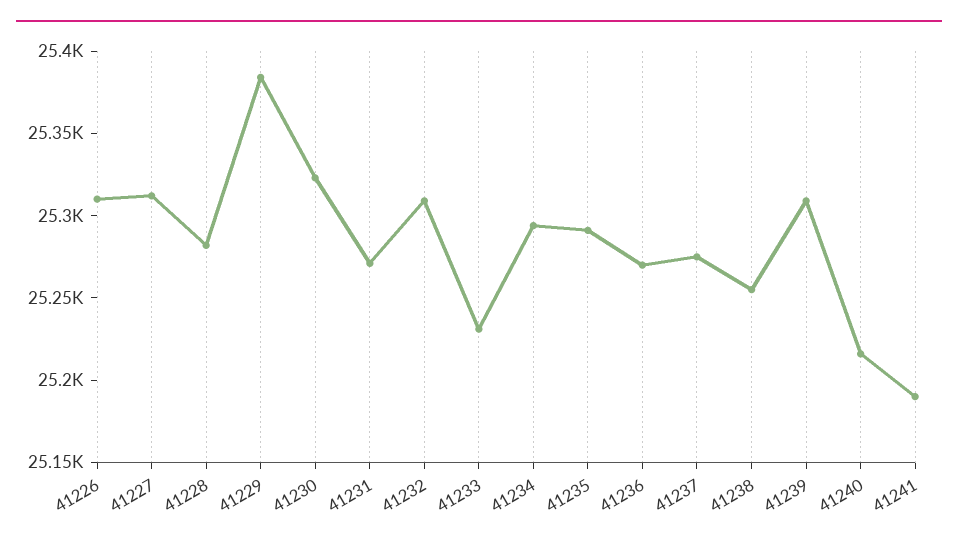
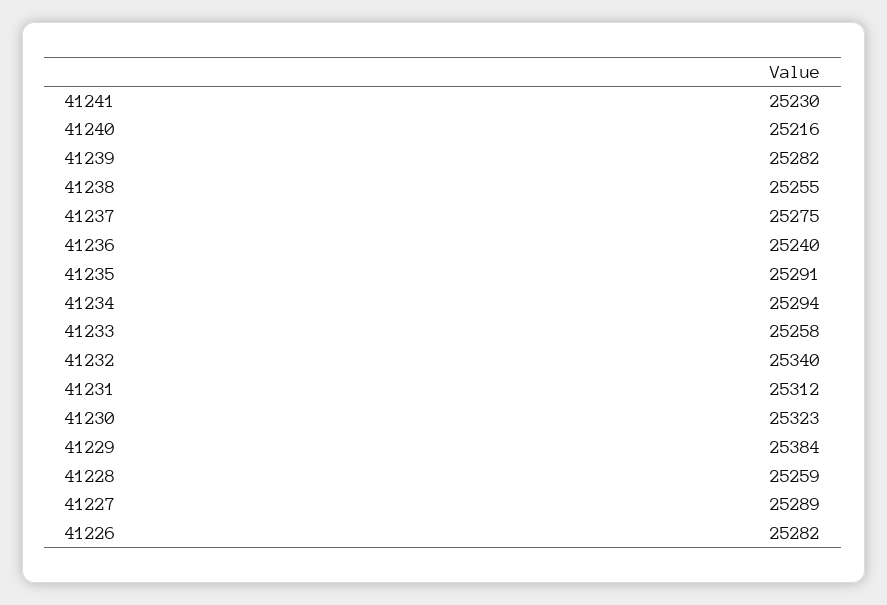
  {
-   "41226": 25310,
+   "41226": 25282,
-   "41227": 25310,
+   "41227": 25289,
-   "41228": 25280,
+   "41228": 25259,
    "41229": 25384,
    "41230": 25323,
-   "41231": 25270,
+   "41231": 25312,
-   "41232": 25310,
+   "41232": 25340,
-   "41233": 25230,
+   "41233": 25258,
    "41234": 25294,
    "41235": 25291,
-   "41236": 25270,
+   "41236": 25240,
    "41237": 25275,
    "41238": 25255,
-   "41239": 25310,
+   "41239": 25282,
    "41240": 25216,
-   "41241": 25190
+   "41241": 25230
  }

